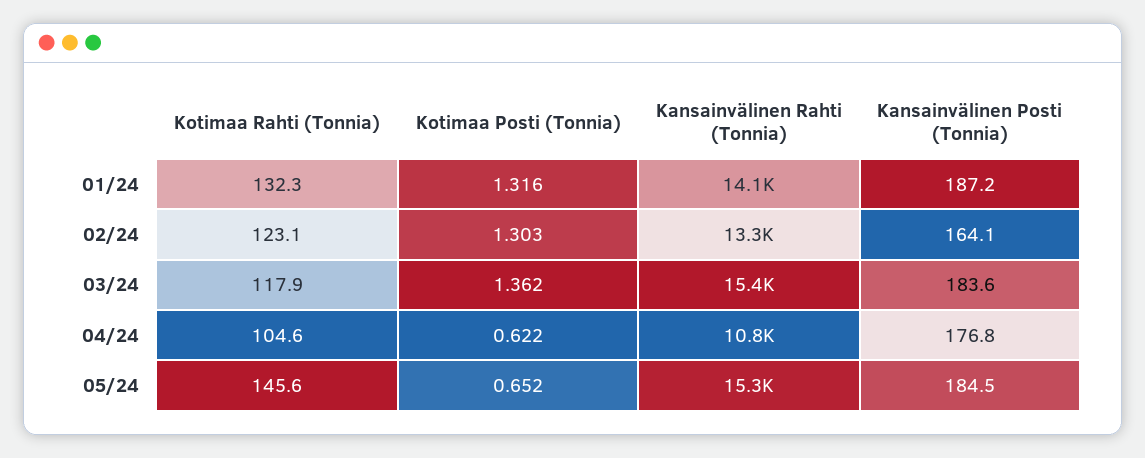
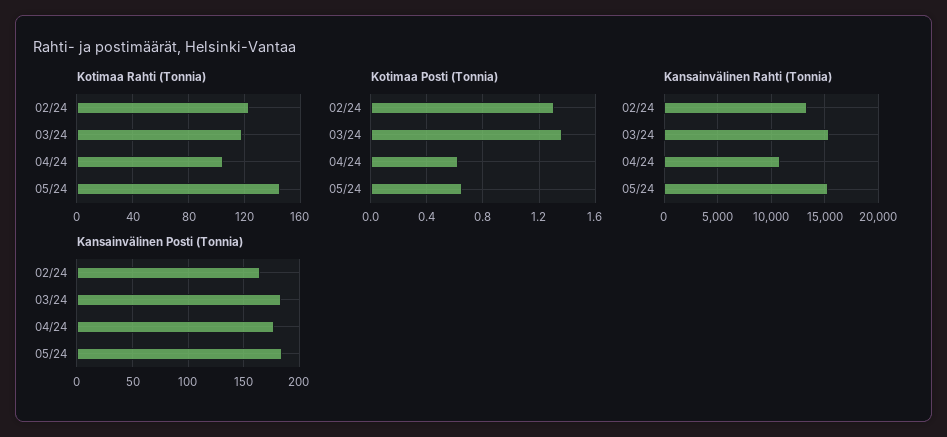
  {
    "Kotimaa Rahti (Tonnia)": {
-     "01/24": 132.3,
      "02/24": 123.1,
      "03/24": 117.9,
      "04/24": 104.6,
      "05/24": 145.6
    },
    "Kotimaa Posti (Tonnia)": {
-     "01/24": 1.316,
      "02/24": 1.303,
      "03/24": 1.362,
      "04/24": 0.622,
      "05/24": 0.652
    },
    "Kansainvälinen Rahti (Tonnia)": {
-     "01/24": 14100,
      "02/24": 13300,
      "03/24": 15400,
      "04/24": 10800,
      "05/24": 15300
    },
    "Kansainvälinen Posti (Tonnia)": {
-     "01/24": 187.2,
      "02/24": 164.1,
      "03/24": 183.6,
      "04/24": 176.8,
      "05/24": 184.5
    }
  }

